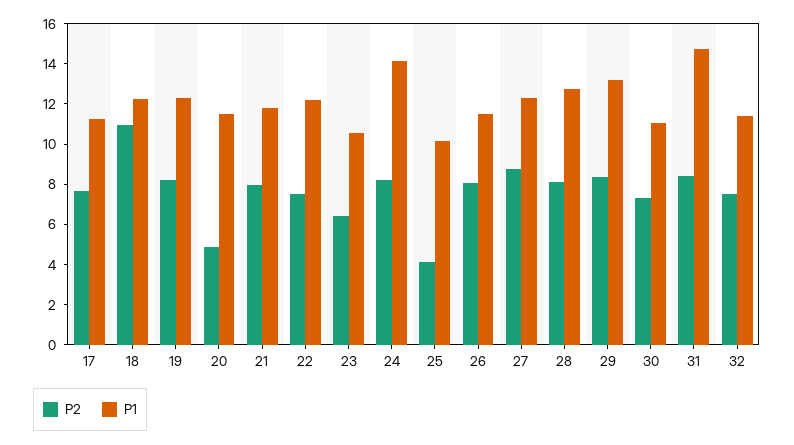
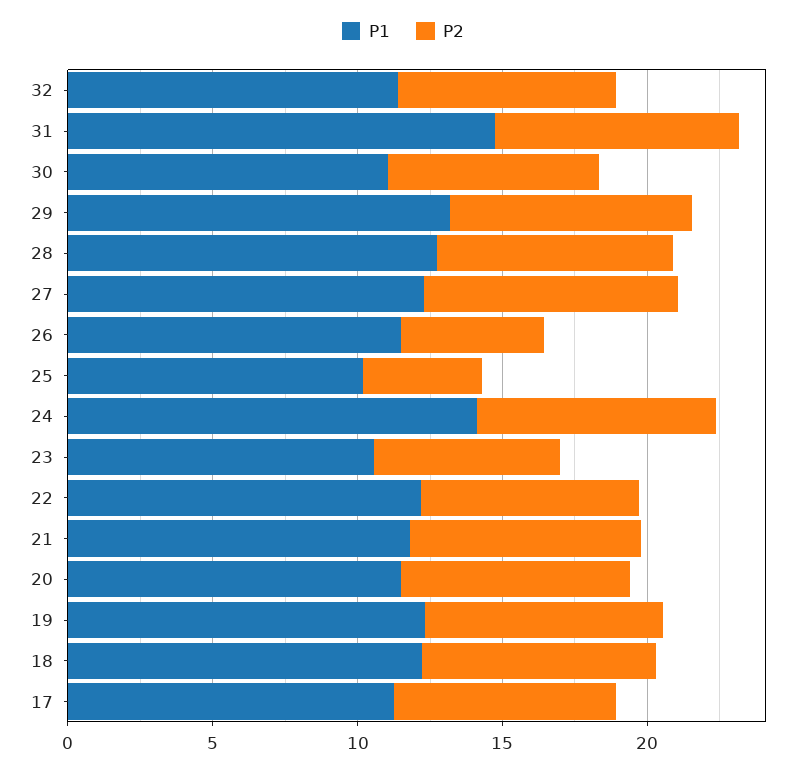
  {
    "P2": {
      "17": 7.5,
-     "18": 11,
+     "18": 8,
      "19": 8,
-     "20": 5,
+     "20": 8,
      "21": 8,
      "22": 7.5,
      "23": 6.5,
      "24": 8,
      "25": 4,
-     "26": 8,
+     "26": 5,
      "27": 9,
      "28": 8,
      "29": 8.5,
      "30": 7.5,
      "31": 8.5,
      "32": 7.5
    },
    "P1": {
      "17": 11.5,
      "18": 12,
      "19": 12.5,
      "20": 11.5,
      "21": 12,
      "22": 12,
      "23": 10.5,
      "24": 14,
      "25": 10,
      "26": 11.5,
      "27": 12.5,
      "28": 13,
      "29": 13,
      "30": 11,
      "31": 14.5,
      "32": 11.5
    }
  }

